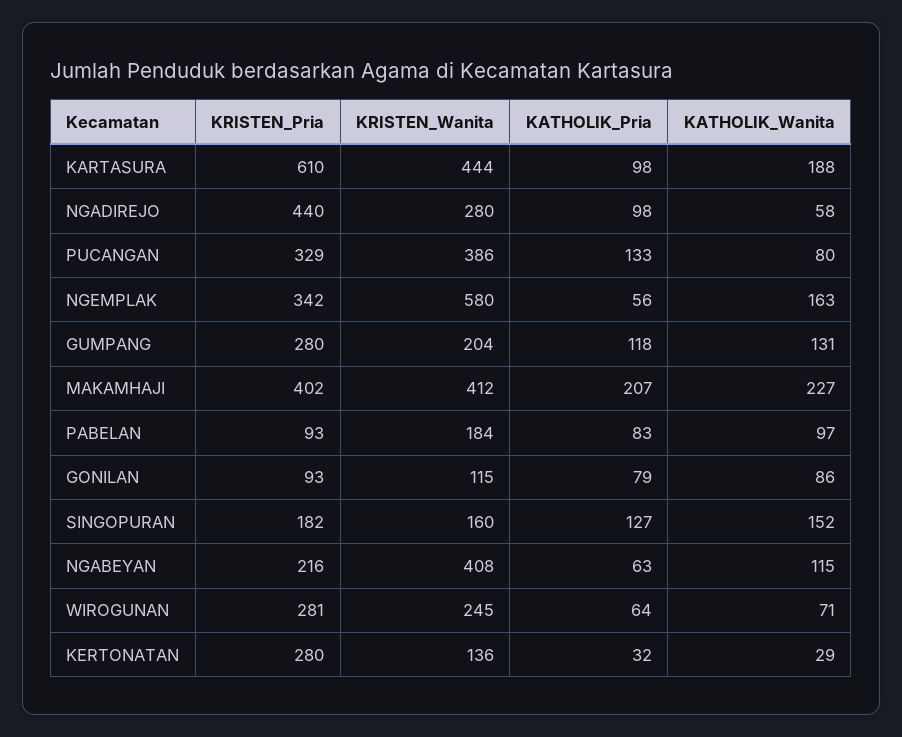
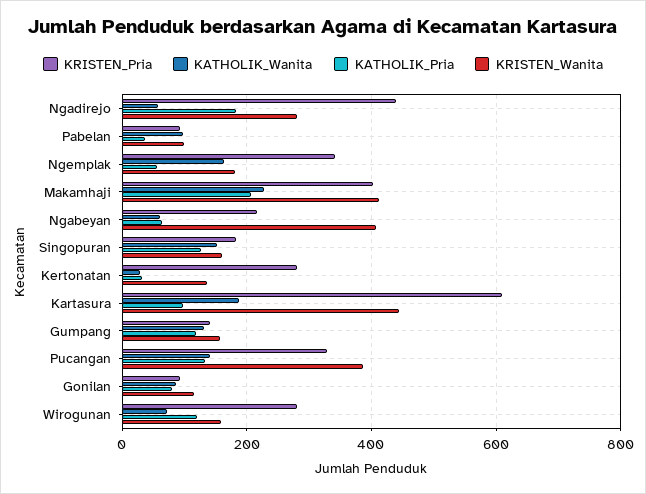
  {
    "KRISTEN_Pria": {
      "KARTASURA": 610,
      "NGADIREJO": 440,
      "PUCANGAN": 329,
      "NGEMPLAK": 342,
-     "GUMPANG": 280,
+     "GUMPANG": 140,
      "MAKAMHAJI": 402,
      "PABELAN": 93,
      "GONILAN": 93,
      "SINGOPURAN": 182,
      "NGABEYAN": 216,
      "WIROGUNAN": 281,
      "KERTONATAN": 280
    },
    "KRISTEN_Wanita": {
      "KARTASURA": 444,
      "NGADIREJO": 280,
      "PUCANGAN": 386,
-     "NGEMPLAK": 580,
+     "NGEMPLAK": 180,
-     "GUMPANG": 204,
+     "GUMPANG": 160,
      "MAKAMHAJI": 412,
-     "PABELAN": 184,
+     "PABELAN": 100,
      "GONILAN": 115,
      "SINGOPURAN": 160,
      "NGABEYAN": 408,
-     "WIROGUNAN": 245,
+     "WIROGUNAN": 160,
      "KERTONATAN": 136
    },
    "KATHOLIK_Pria": {
      "KARTASURA": 98,
-     "NGADIREJO": 98,
+     "NGADIREJO": 180,
      "PUCANGAN": 133,
      "NGEMPLAK": 56,
      "GUMPANG": 118,
      "MAKAMHAJI": 207,
-     "PABELAN": 83,
+     "PABELAN": 40,
      "GONILAN": 79,
      "SINGOPURAN": 127,
      "NGABEYAN": 63,
-     "WIROGUNAN": 64,
+     "WIROGUNAN": 120,
      "KERTONATAN": 32
    },
    "KATHOLIK_Wanita": {
      "KARTASURA": 188,
      "NGADIREJO": 58,
-     "PUCANGAN": 80,
+     "PUCANGAN": 140,
      "NGEMPLAK": 163,
      "GUMPANG": 131,
      "MAKAMHAJI": 227,
      "PABELAN": 97,
      "GONILAN": 86,
      "SINGOPURAN": 152,
-     "NGABEYAN": 115,
+     "NGABEYAN": 60,
      "WIROGUNAN": 71,
      "KERTONATAN": 29
    }
  }

